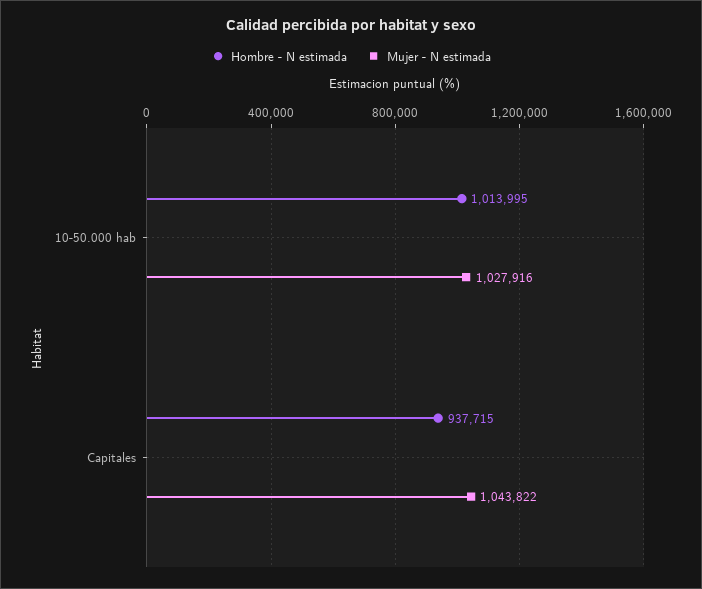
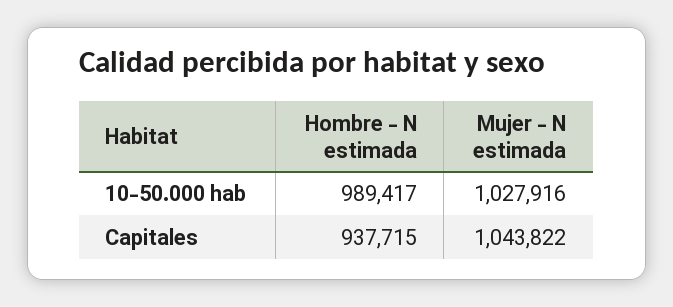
  {
    "Hombre - N estimada": {
-     "10-50.000 hab": 1013995,
+     "10-50.000 hab": 989417,
      "Capitales": 937715
    },
    "Mujer - N estimada": {
      "10-50.000 hab": 1027916,
      "Capitales": 1043822
    }
  }

